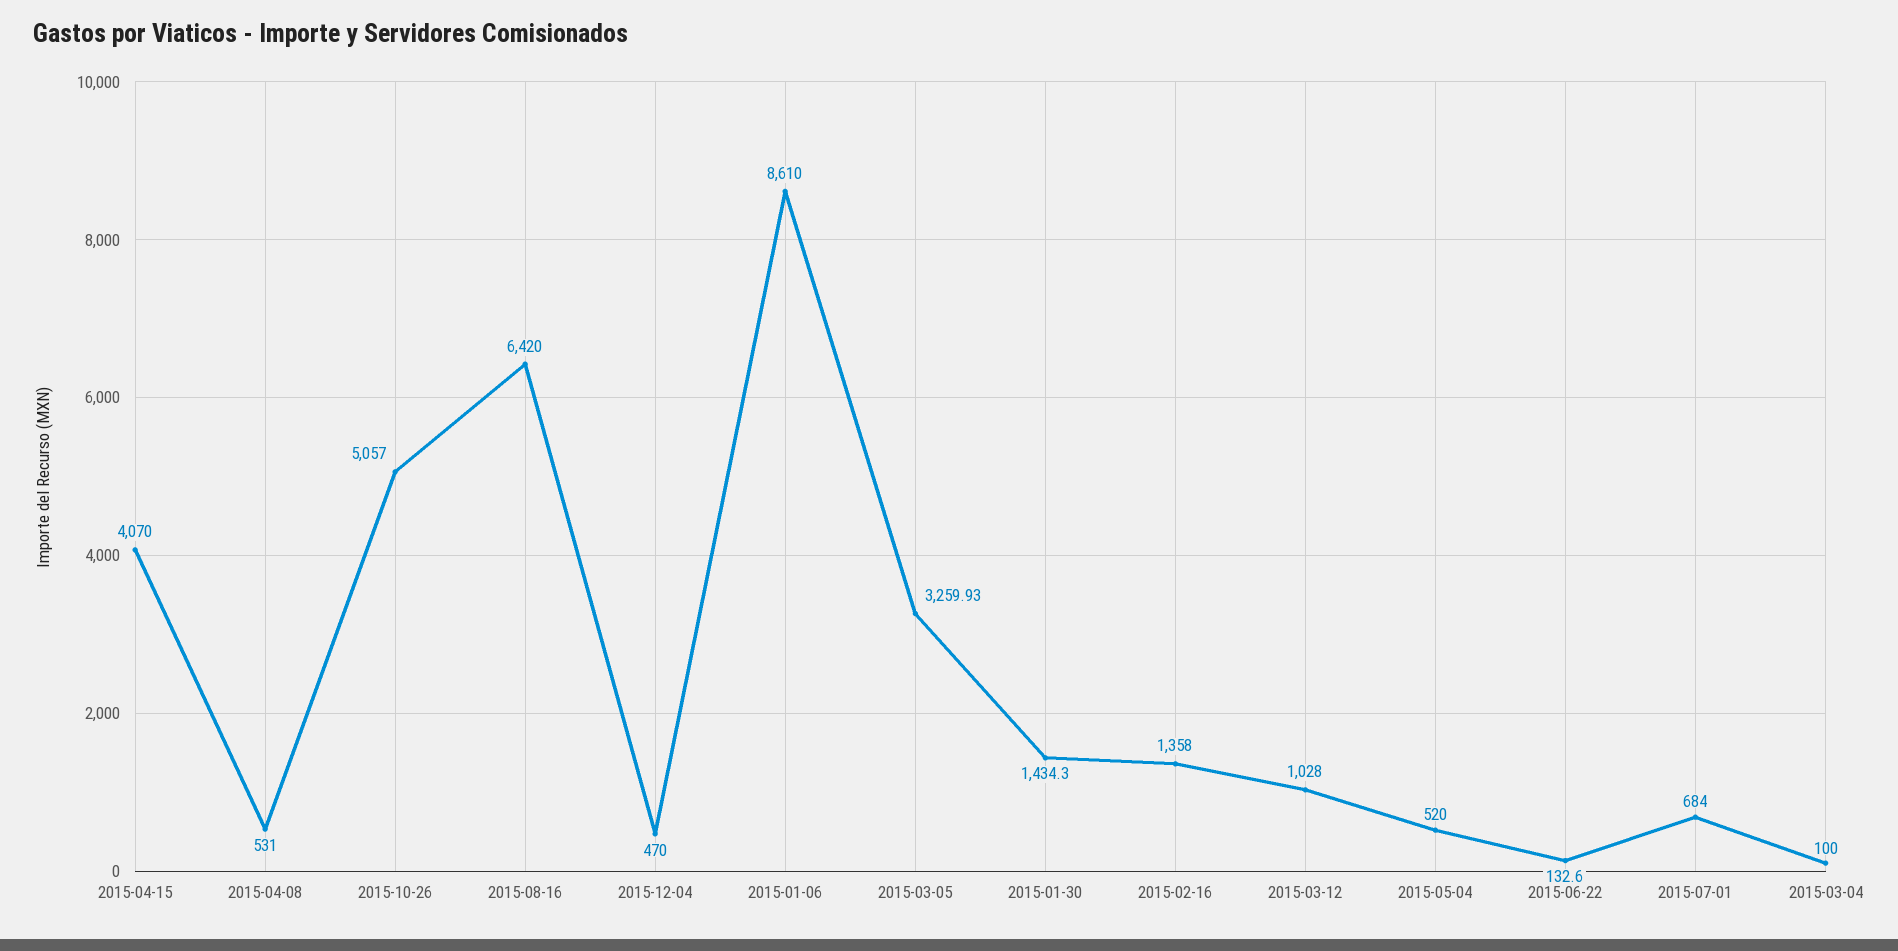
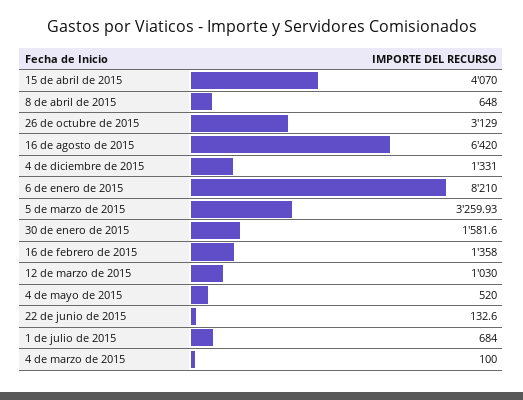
  {
    "2015-04-15": 4070,
-   "2015-04-08": 531,
+   "2015-04-08": 648,
-   "2015-10-26": 5057,
+   "2015-10-26": 3129,
    "2015-08-16": 6420,
-   "2015-12-04": 470,
+   "2015-12-04": 1331,
-   "2015-01-06": 8610,
+   "2015-01-06": 8210,
    "2015-03-05": 3259.93,
-   "2015-01-30": 1434.3,
+   "2015-01-30": 1581.6,
    "2015-02-16": 1358,
-   "2015-03-12": 1028,
+   "2015-03-12": 1030,
    "2015-05-04": 520,
    "2015-06-22": 132.6,
    "2015-07-01": 684,
    "2015-03-04": 100
  }

